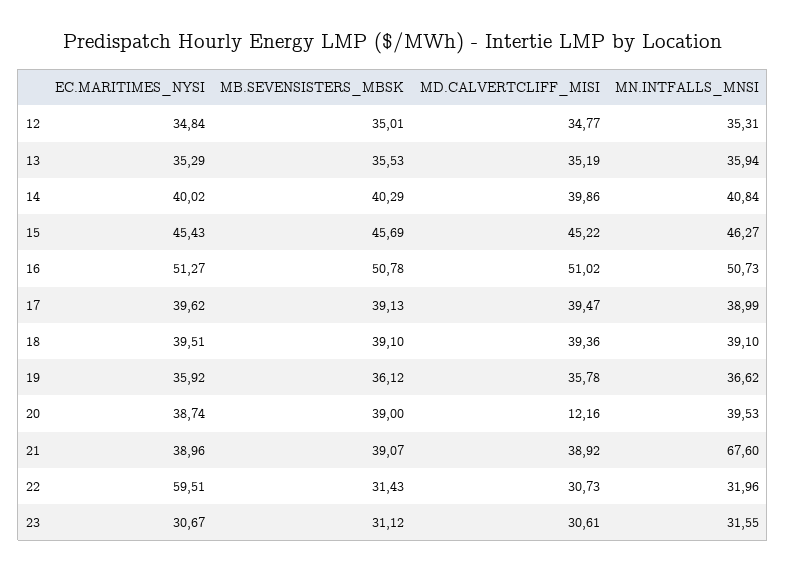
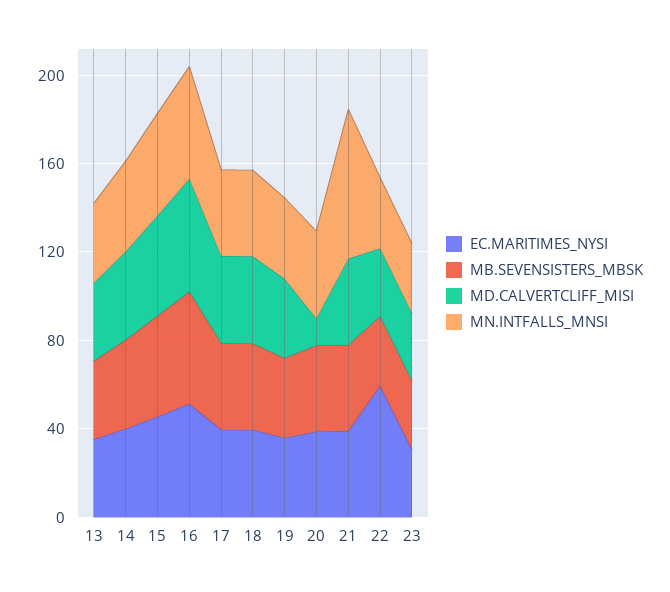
  {
    "EC.MARITIMES_NYSI": {
-     "12": 34.84,
      "13": 35.29,
      "14": 40.02,
      "15": 45.43,
      "16": 51.27,
      "17": 39.62,
      "18": 39.51,
      "19": 35.92,
      "20": 38.74,
      "21": 38.96,
      "22": 59.51,
      "23": 30.67
    },
    "MB.SEVENSISTERS_MBSK": {
-     "12": 35.01,
      "13": 35.53,
      "14": 40.29,
      "15": 45.69,
      "16": 50.78,
      "17": 39.13,
      "18": 39.1,
      "19": 36.12,
      "20": 39,
      "21": 39.07,
      "22": 31.43,
      "23": 31.12
    },
    "MD.CALVERTCLIFF_MISI": {
-     "12": 34.77,
      "13": 35.19,
      "14": 39.86,
      "15": 45.22,
      "16": 51.02,
      "17": 39.47,
      "18": 39.36,
      "19": 35.78,
      "20": 12.16,
      "21": 38.92,
      "22": 30.73,
      "23": 30.61
    },
    "MN.INTFALLS_MNSI": {
-     "12": 35.31,
      "13": 35.94,
      "14": 40.84,
      "15": 46.27,
      "16": 50.73,
      "17": 38.99,
      "18": 39.1,
      "19": 36.62,
      "20": 39.53,
      "21": 67.6,
      "22": 31.96,
      "23": 31.55
    }
  }

